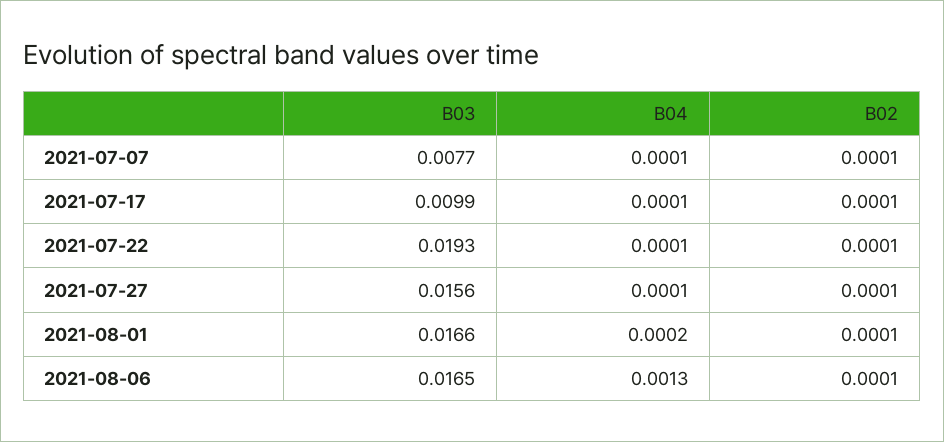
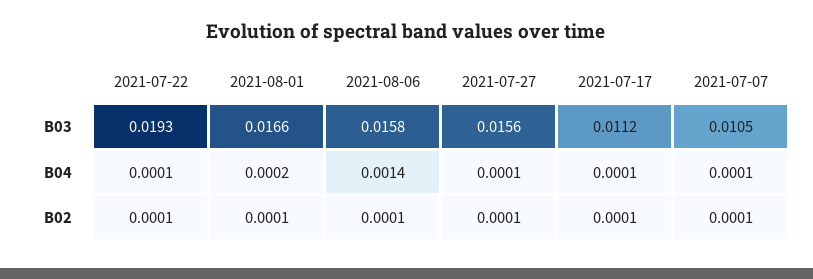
  {
    "B03": {
-     "2021-07-07": 0.0077,
+     "2021-07-07": 0.0105,
-     "2021-07-17": 0.0099,
+     "2021-07-17": 0.0112,
      "2021-07-22": 0.0193,
      "2021-07-27": 0.0156,
      "2021-08-01": 0.0166,
-     "2021-08-06": 0.0165
+     "2021-08-06": 0.0158
    },
    "B04": {
      "2021-07-07": 0.0001,
      "2021-07-17": 0.0001,
      "2021-07-22": 0.0001,
      "2021-07-27": 0.0001,
      "2021-08-01": 0.0002,
-     "2021-08-06": 0.0013
+     "2021-08-06": 0.0014
    },
    "B02": {
      "2021-07-07": 0.0001,
      "2021-07-17": 0.0001,
      "2021-07-22": 0.0001,
      "2021-07-27": 0.0001,
      "2021-08-01": 0.0001,
      "2021-08-06": 0.0001
    }
  }

